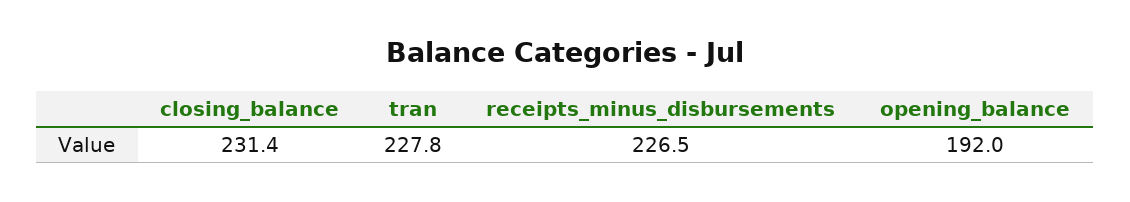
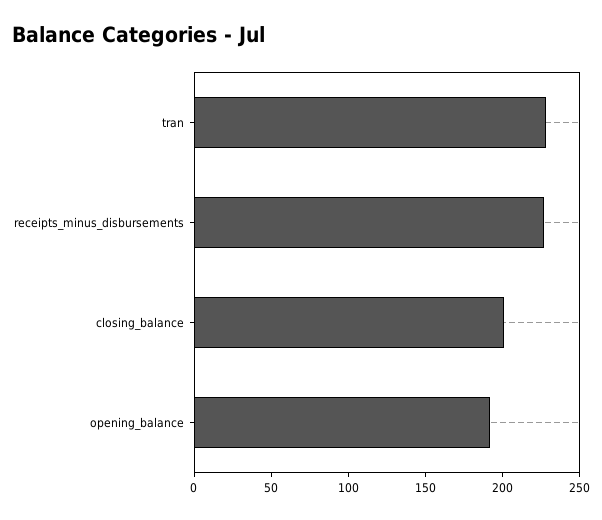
  {
-   "closing_balance": 231.4,
+   "closing_balance": 200,
    "tran": 227.8,
    "receipts_minus_disbursements": 226.5,
    "opening_balance": 192
  }

